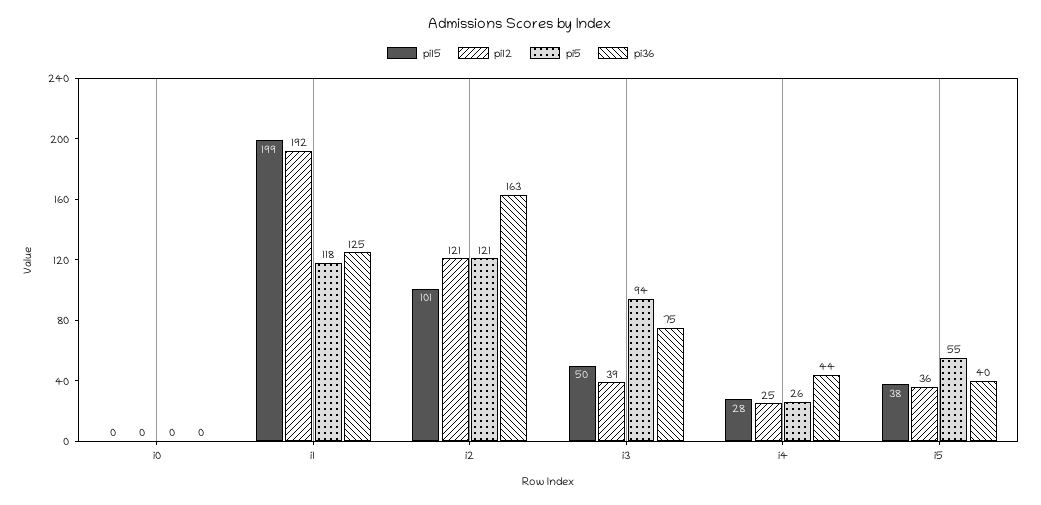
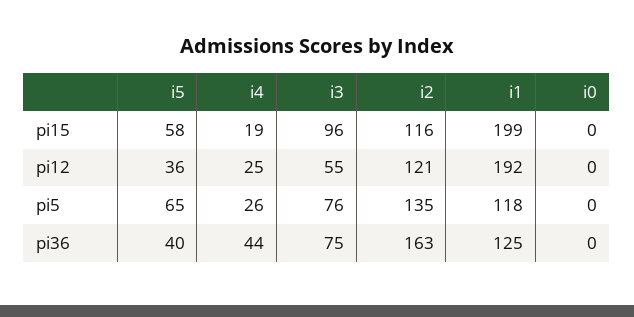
  {
    "pi15": {
      "i0": 0,
      "i1": 199,
-     "i2": 101,
+     "i2": 116,
-     "i3": 50,
+     "i3": 96,
-     "i4": 28,
+     "i4": 19,
-     "i5": 38
+     "i5": 58
    },
    "pi12": {
      "i0": 0,
      "i1": 192,
      "i2": 121,
-     "i3": 39,
+     "i3": 55,
      "i4": 25,
      "i5": 36
    },
    "pi5": {
      "i0": 0,
      "i1": 118,
-     "i2": 121,
+     "i2": 135,
-     "i3": 94,
+     "i3": 76,
      "i4": 26,
-     "i5": 55
+     "i5": 65
    },
    "pi36": {
      "i0": 0,
      "i1": 125,
      "i2": 163,
      "i3": 75,
      "i4": 44,
      "i5": 40
    }
  }

